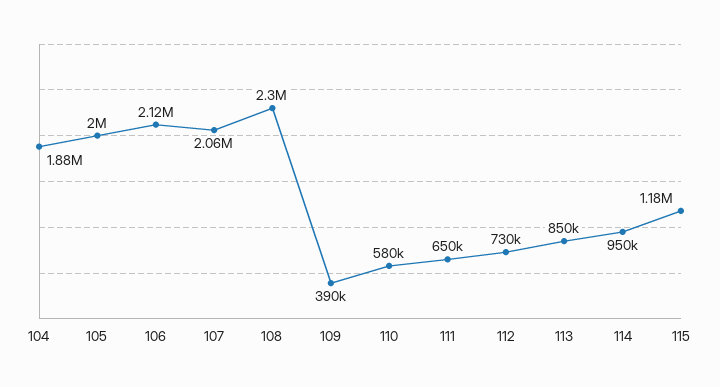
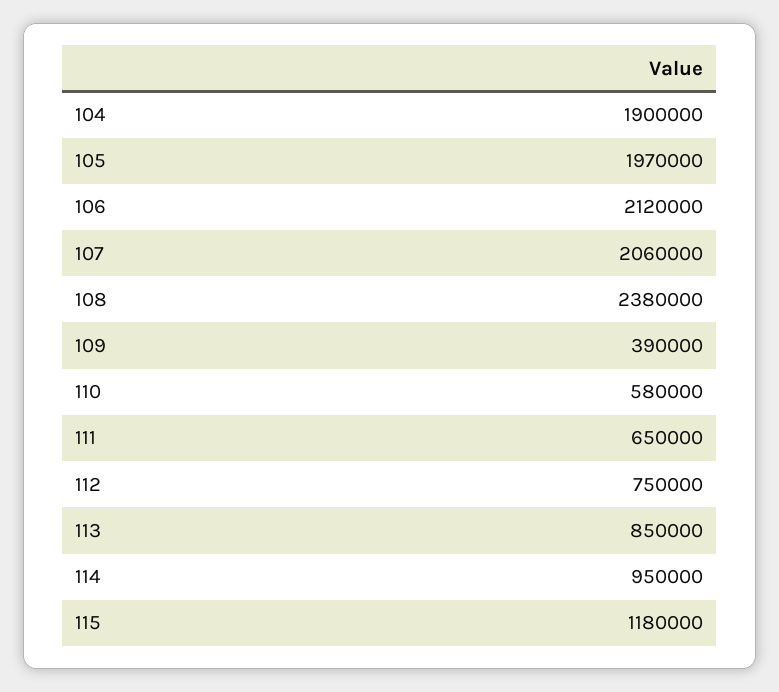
  {
-   "104": 1880000,
+   "104": 1900000,
-   "105": 2000000,
+   "105": 1970000,
    "106": 2120000,
    "107": 2060000,
-   "108": 2300000,
+   "108": 2380000,
    "109": 390000,
    "110": 580000,
    "111": 650000,
-   "112": 730000,
+   "112": 750000,
    "113": 850000,
    "114": 950000,
    "115": 1180000
  }

